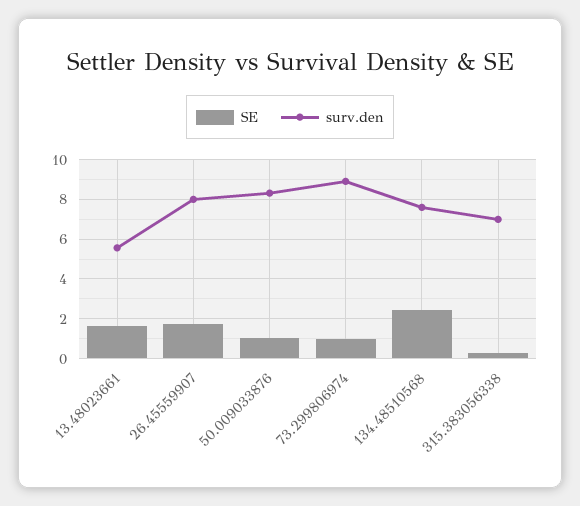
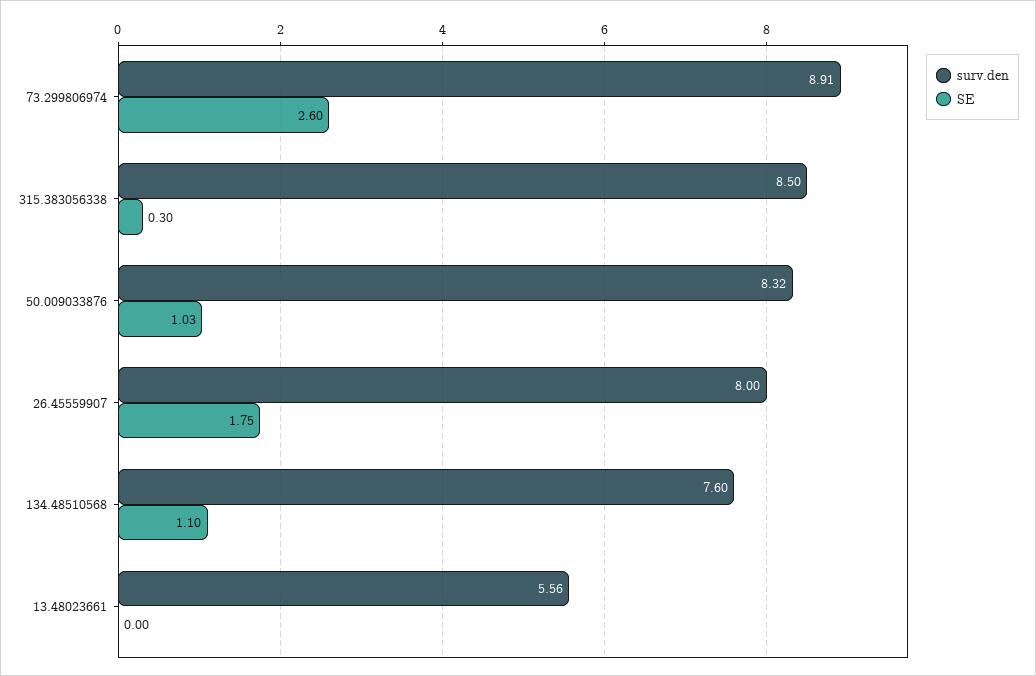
  {
    "SE": {
-     "13.48023661": 1.5,
+     "13.48023661": 0,
      "26.45559907": 1.75,
      "50.009033876": 1.03,
-     "73.299806974": 1,
+     "73.299806974": 2.6,
-     "134.48510568": 2.5,
+     "134.48510568": 1.1,
      "315.383056338": 0.3
    },
    "surv.den": {
      "13.48023661": 5.56,
      "26.45559907": 8,
      "50.009033876": 8.32,
      "73.299806974": 8.91,
      "134.48510568": 7.6,
-     "315.383056338": 7
+     "315.383056338": 8.5
    }
  }

